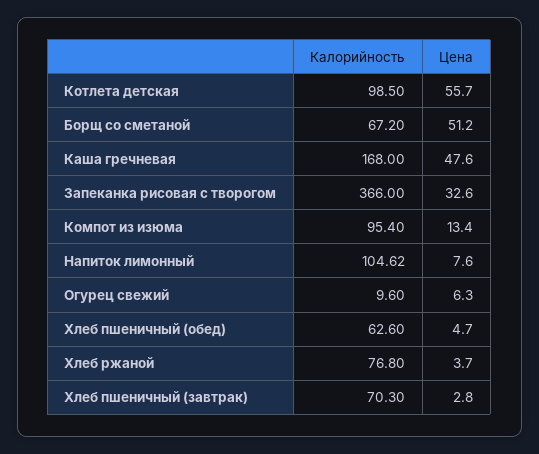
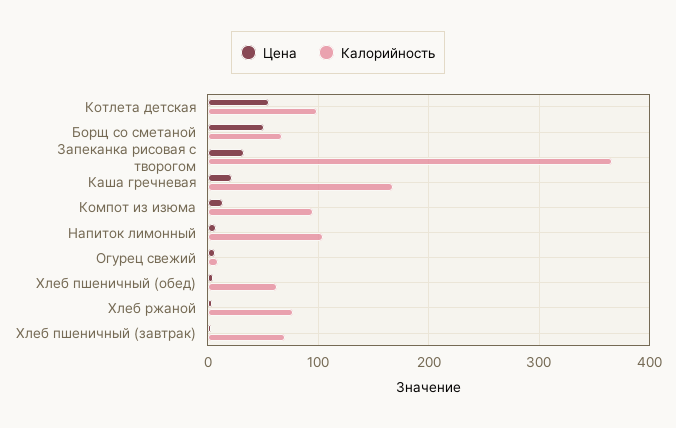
  {
    "Калорийность": {
      "Котлета детская": 98.5,
      "Борщ со сметаной": 67.2,
      "Каша гречневая": 168,
      "Запеканка рисовая с творогом": 366,
      "Компот из изюма": 95.4,
      "Напиток лимонный": 104.62,
      "Огурец свежий": 9.6,
      "Хлеб пшеничный (обед)": 62.6,
      "Хлеб ржаной": 76.8,
      "Хлеб пшеничный (завтрак)": 70.3
    },
    "Цена": {
      "Котлета детская": 55.7,
      "Борщ со сметаной": 51.2,
-     "Каша гречневая": 47.6,
+     "Каша гречневая": 20,
      "Запеканка рисовая с творогом": 32.6,
      "Компот из изюма": 13.4,
      "Напиток лимонный": 7.6,
      "Огурец свежий": 6.3,
      "Хлеб пшеничный (обед)": 4.7,
      "Хлеб ржаной": 3.7,
      "Хлеб пшеничный (завтрак)": 2.8
    }
  }

